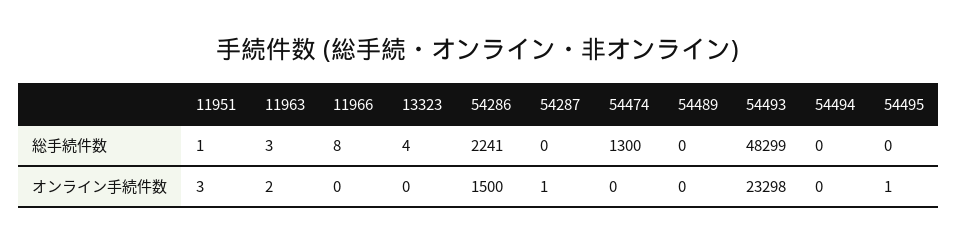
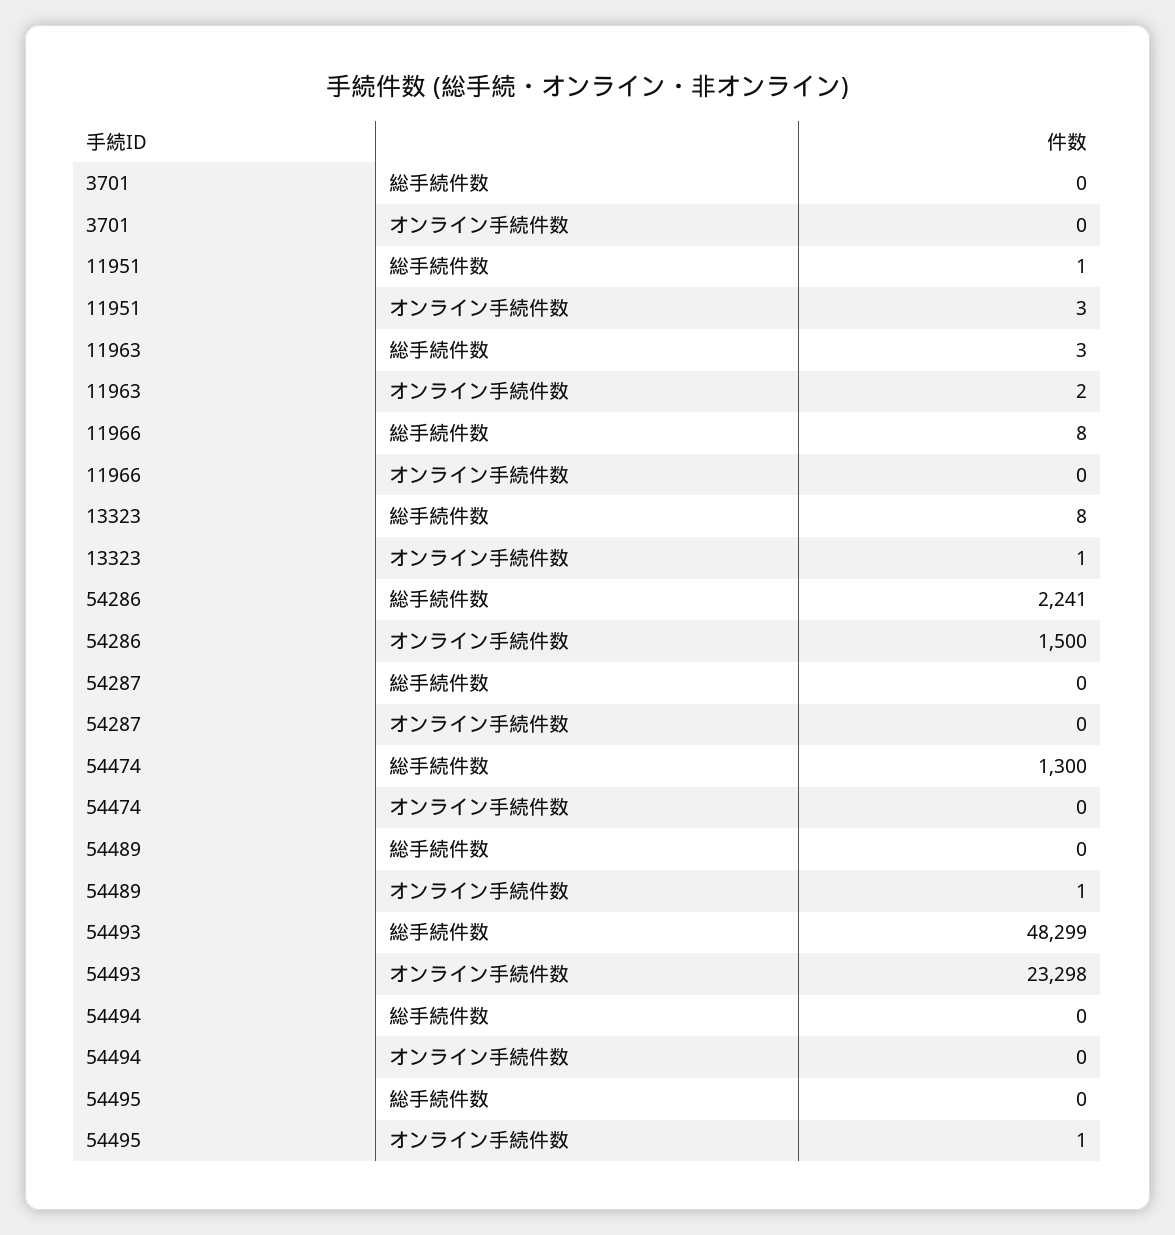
  {
    "11951": {
      "総手続件数": 1,
      "オンライン手続件数": 3
    },
    "11963": {
      "総手続件数": 3,
      "オンライン手続件数": 2
    },
    "11966": {
      "総手続件数": 8,
      "オンライン手続件数": 0
    },
    "13323": {
-     "総手続件数": 4,
+     "総手続件数": 8,
-     "オンライン手続件数": 0
+     "オンライン手続件数": 1
    },
    "54286": {
      "総手続件数": 2241,
      "オンライン手続件数": 1500
    },
    "54287": {
      "総手続件数": 0,
-     "オンライン手続件数": 1
+     "オンライン手続件数": 0
    },
    "54474": {
      "総手続件数": 1300,
      "オンライン手続件数": 0
    },
    "54489": {
      "総手続件数": 0,
-     "オンライン手続件数": 0
+     "オンライン手続件数": 1
    },
    "54493": {
      "総手続件数": 48299,
      "オンライン手続件数": 23298
    },
    "54494": {
      "総手続件数": 0,
      "オンライン手続件数": 0
    },
    "54495": {
      "総手続件数": 0,
      "オンライン手続件数": 1
-   }
+   },
+   "3701": {
+     "総手続件数": 0,
+     "オンライン手続件数": 0
+   }
  }

